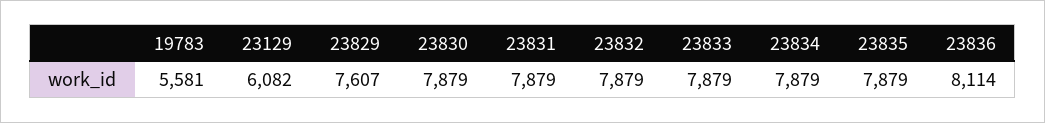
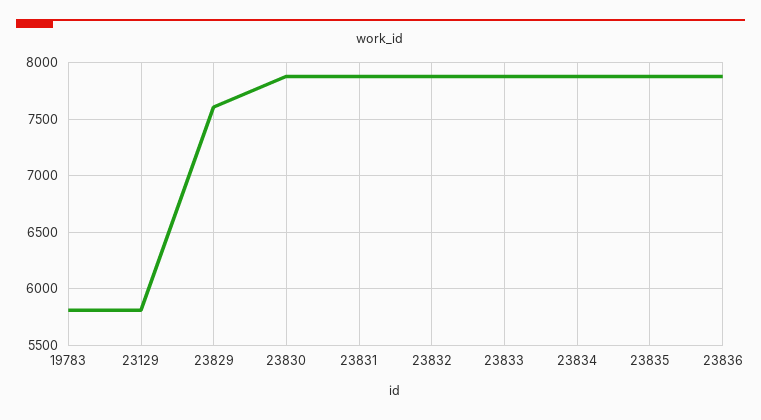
  {
-   "19783": 5581,
+   "19783": 5800,
-   "23129": 6082,
+   "23129": 5800,
    "23829": 7607,
    "23830": 7879,
    "23831": 7879,
    "23832": 7879,
    "23833": 7879,
    "23834": 7879,
    "23835": 7879,
-   "23836": 8114
+   "23836": 7900
  }

